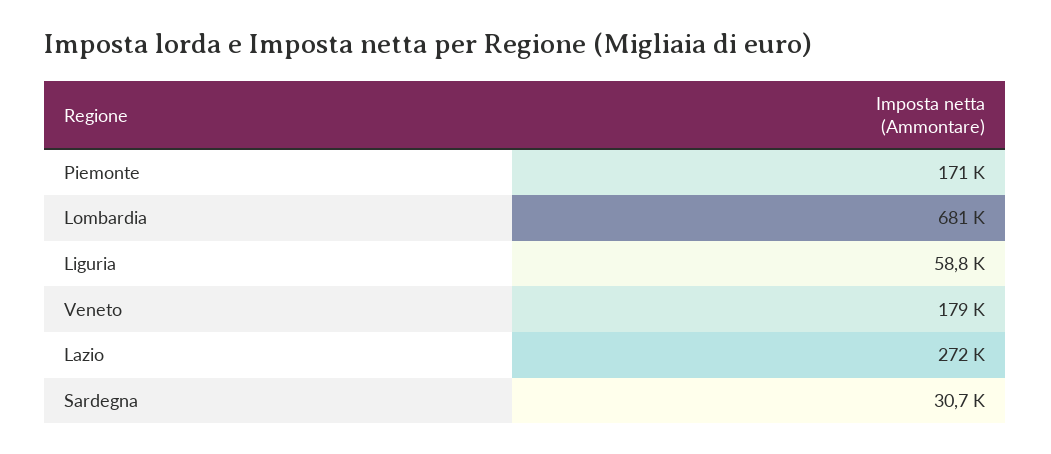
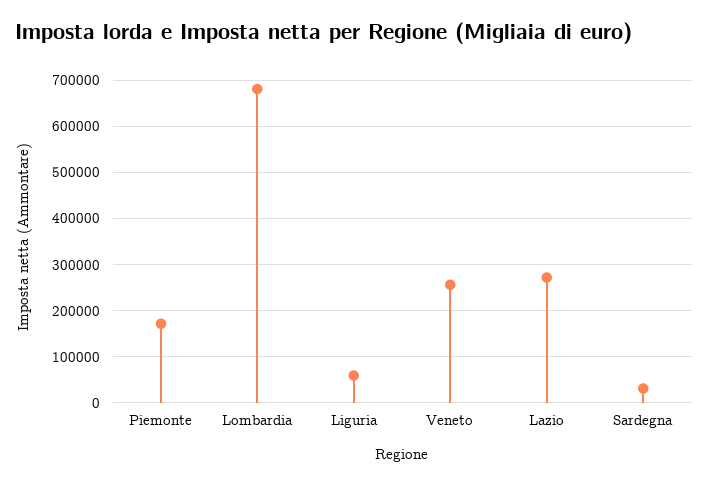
  {
    "Piemonte": 171000,
    "Lombardia": 681000,
    "Liguria": 58800,
-   "Veneto": 179000,
+   "Veneto": 260000,
    "Lazio": 272000,
    "Sardegna": 30700
  }

